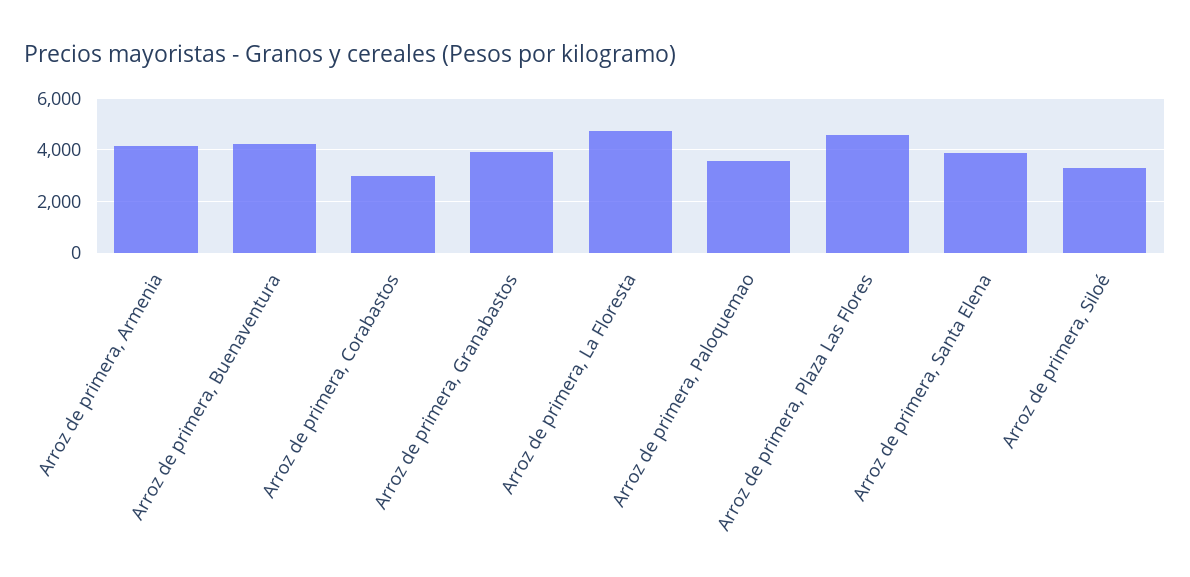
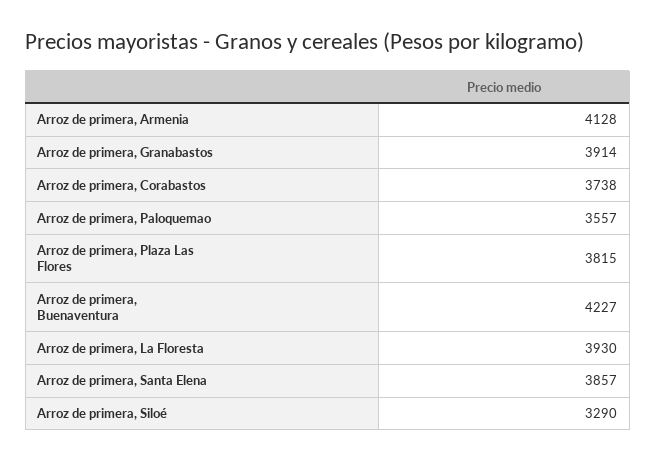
  {
    "Arroz de primera, Armenia": 4128,
    "Arroz de primera, Buenaventura": 4227,
-   "Arroz de primera, Corabastos": 3000,
+   "Arroz de primera, Corabastos": 3738,
    "Arroz de primera, Granabastos": 3914,
-   "Arroz de primera, La Floresta": 4750,
+   "Arroz de primera, La Floresta": 3930,
    "Arroz de primera, Paloquemao": 3557,
-   "Arroz de primera, Plaza Las Flores": 4500,
+   "Arroz de primera, Plaza Las Flores": 3815,
    "Arroz de primera, Santa Elena": 3857,
    "Arroz de primera, Siloé": 3290
  }

